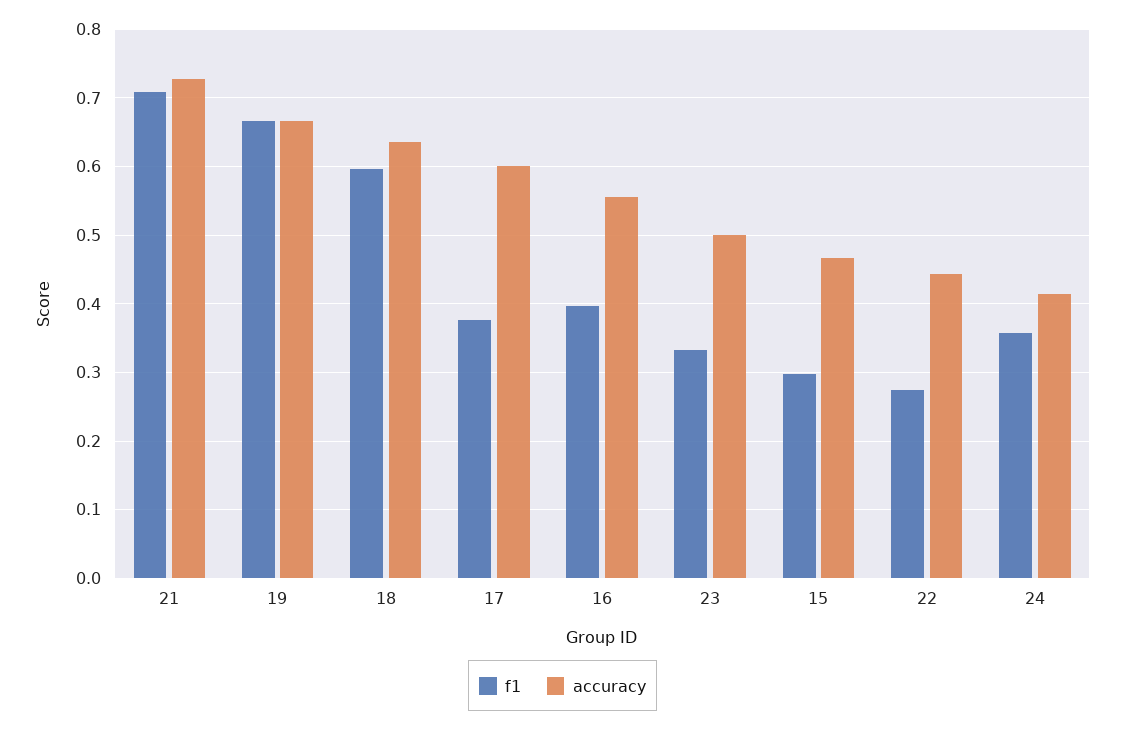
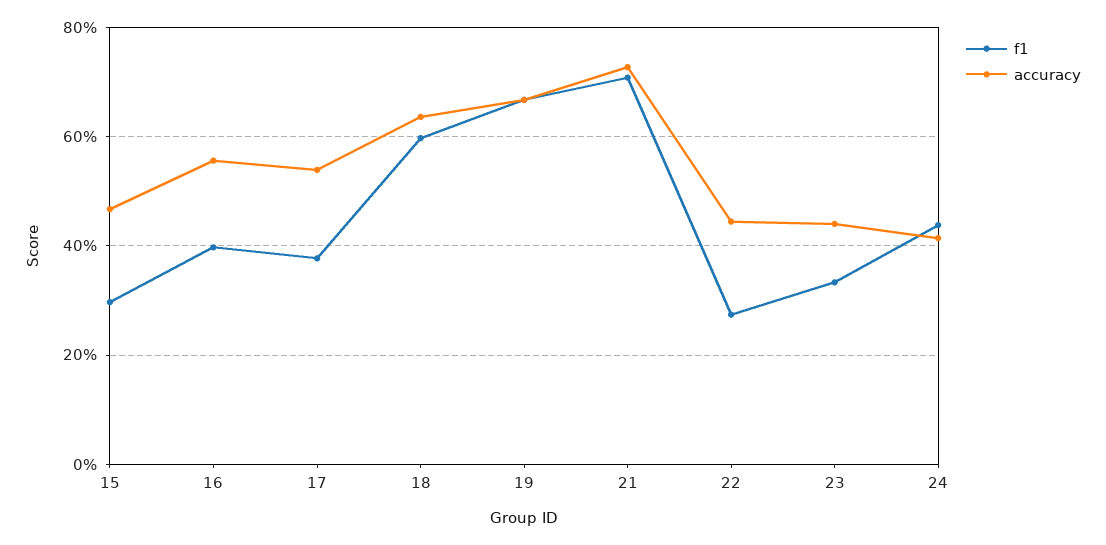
  {
    "f1": {
      "21": 0.71,
      "19": 0.67,
      "18": 0.6,
      "17": 0.38,
      "16": 0.4,
      "23": 0.33,
      "15": 0.3,
      "22": 0.27,
-     "24": 0.36
+     "24": 0.44
    },
    "accuracy": {
      "21": 0.73,
      "19": 0.67,
      "18": 0.64,
-     "17": 0.6,
+     "17": 0.54,
      "16": 0.56,
-     "23": 0.5,
+     "23": 0.44,
      "15": 0.47,
      "22": 0.44,
      "24": 0.41
    }
  }

